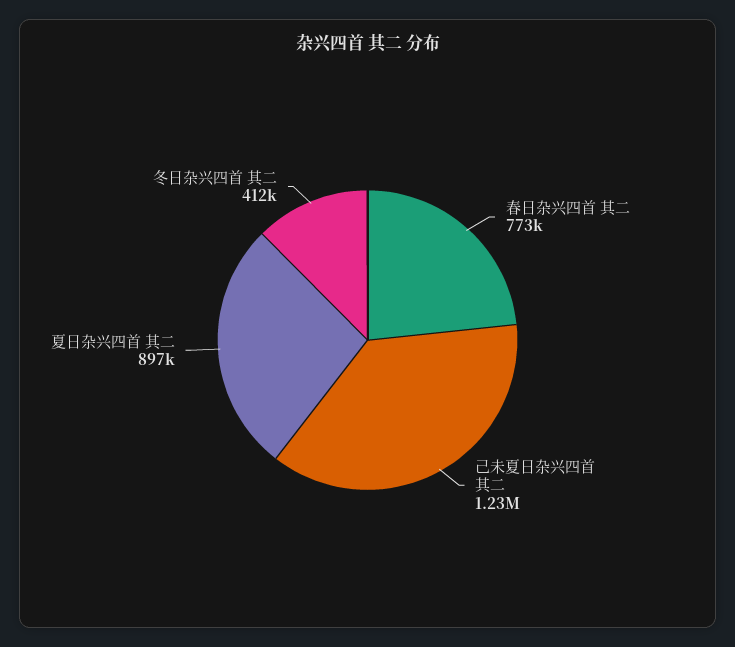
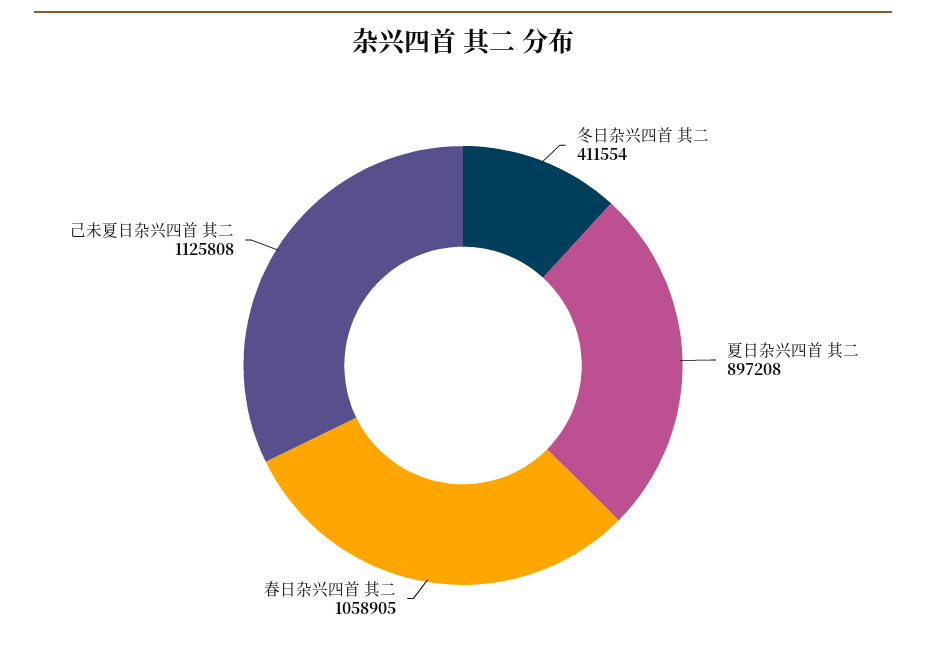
  {
-   "春日杂兴四首 其二": 773000,
+   "春日杂兴四首 其二": 1058905,
-   "己未夏日杂兴四首 其二": 1230000,
+   "己未夏日杂兴四首 其二": 1125808,
    "夏日杂兴四首 其二": 897208,
    "冬日杂兴四首 其二": 411554
  }

